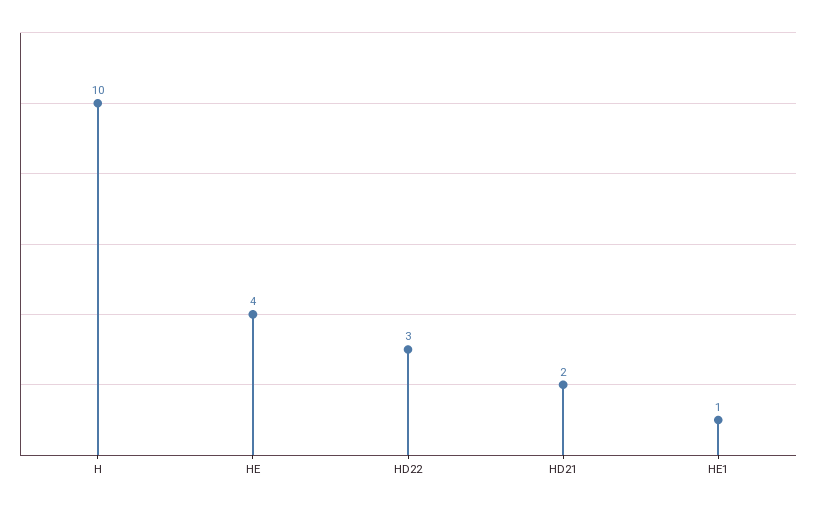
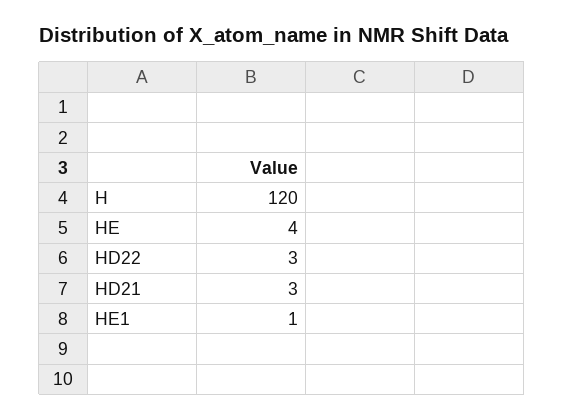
  {
-   "H": 10,
+   "H": 120,
    "HE": 4,
    "HD22": 3,
-   "HD21": 2,
+   "HD21": 3,
    "HE1": 1
  }

